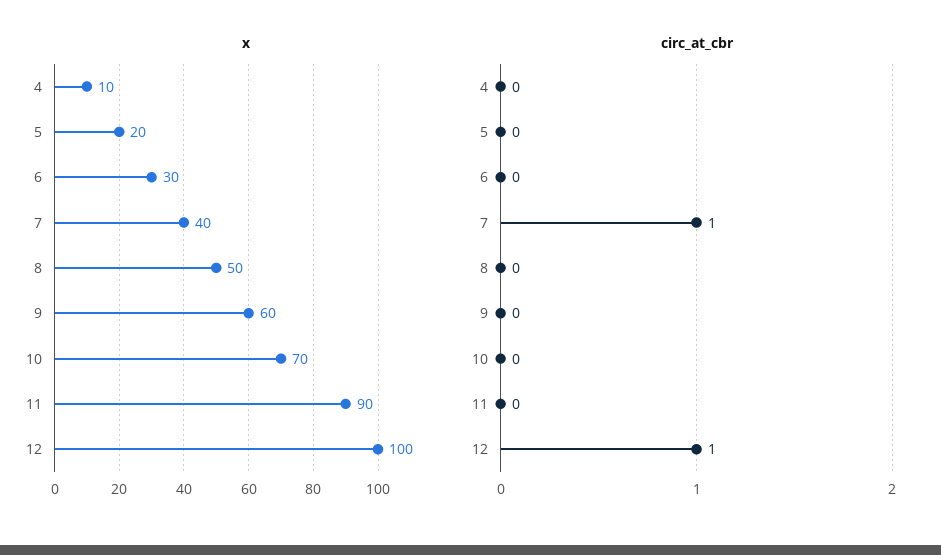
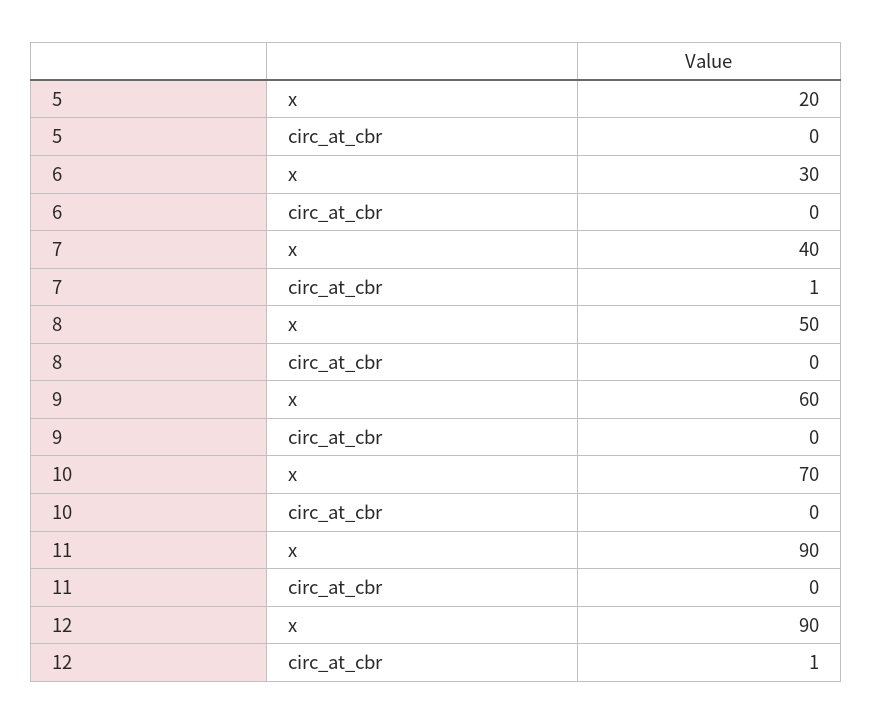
  {
    "x": {
-     "4": 10,
      "5": 20,
      "6": 30,
      "7": 40,
      "8": 50,
      "9": 60,
      "10": 70,
      "11": 90,
-     "12": 100
+     "12": 90
    },
    "circ_at_cbr": {
-     "4": 0,
      "5": 0,
      "6": 0,
      "7": 1,
      "8": 0,
      "9": 0,
      "10": 0,
      "11": 0,
      "12": 1
    }
  }

